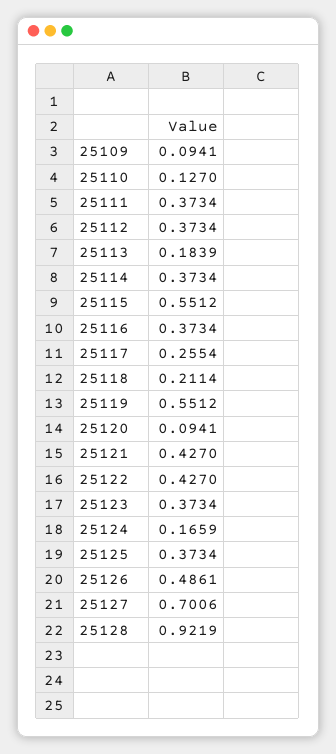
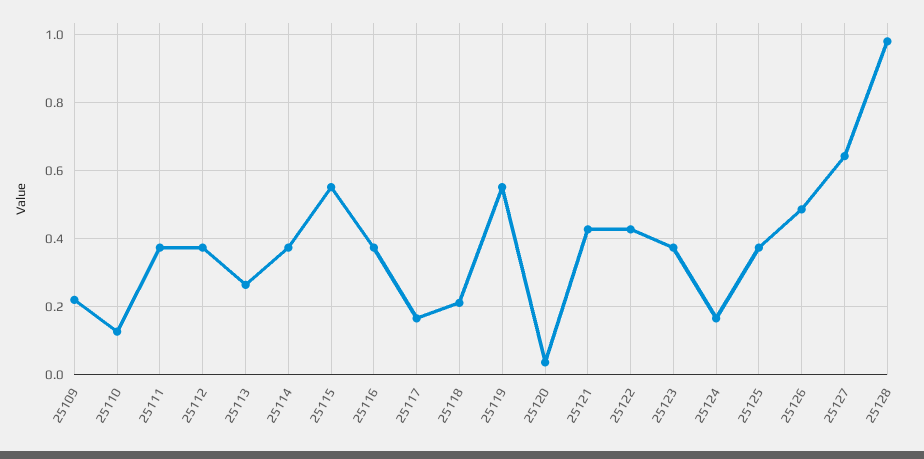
  {
-   "25109": 0.0941,
+   "25109": 0.22,
    "25110": 0.127,
    "25111": 0.3734,
    "25112": 0.3734,
-   "25113": 0.1839,
+   "25113": 0.26,
    "25114": 0.3734,
    "25115": 0.5512,
    "25116": 0.3734,
-   "25117": 0.2554,
+   "25117": 0.16,
    "25118": 0.2114,
    "25119": 0.5512,
-   "25120": 0.0941,
+   "25120": 0.04,
    "25121": 0.427,
    "25122": 0.427,
    "25123": 0.3734,
    "25124": 0.1659,
    "25125": 0.3734,
    "25126": 0.4861,
-   "25127": 0.7006,
+   "25127": 0.64,
-   "25128": 0.9219
+   "25128": 0.98
  }

